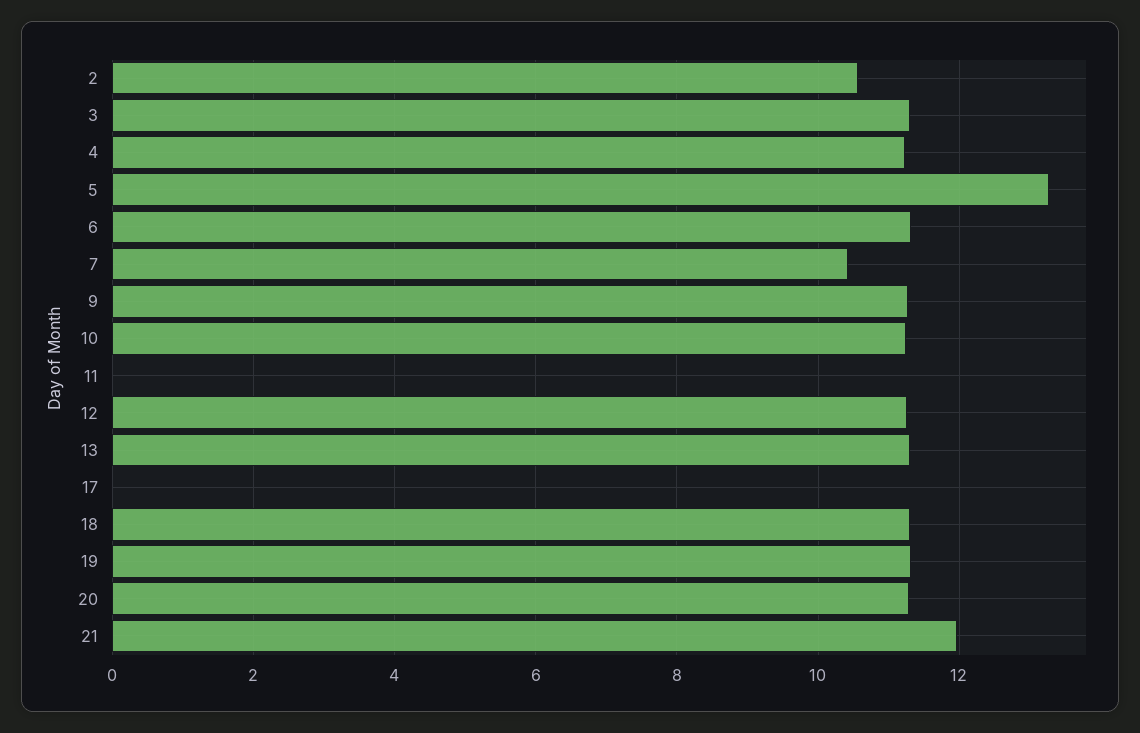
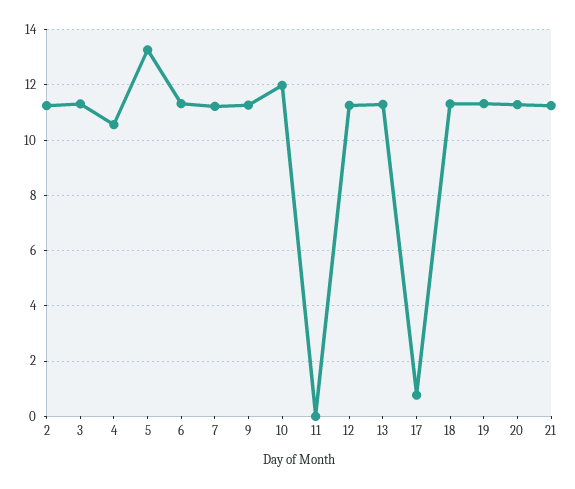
  {
-   "2": 10.6,
+   "2": 11.25,
    "3": 11.4,
-   "4": 11.2,
+   "4": 10.5,
    "5": 13.2,
    "6": 11.4,
-   "7": 10.4,
+   "7": 11.25,
    "9": 11.2,
-   "10": 11.2,
+   "10": 12,
    "11": 0,
    "12": 11.2,
    "13": 11.4,
-   "17": 0,
+   "17": 0.75,
    "18": 11.4,
    "19": 11.4,
    "20": 11.2,
-   "21": 12
+   "21": 11.25
  }

